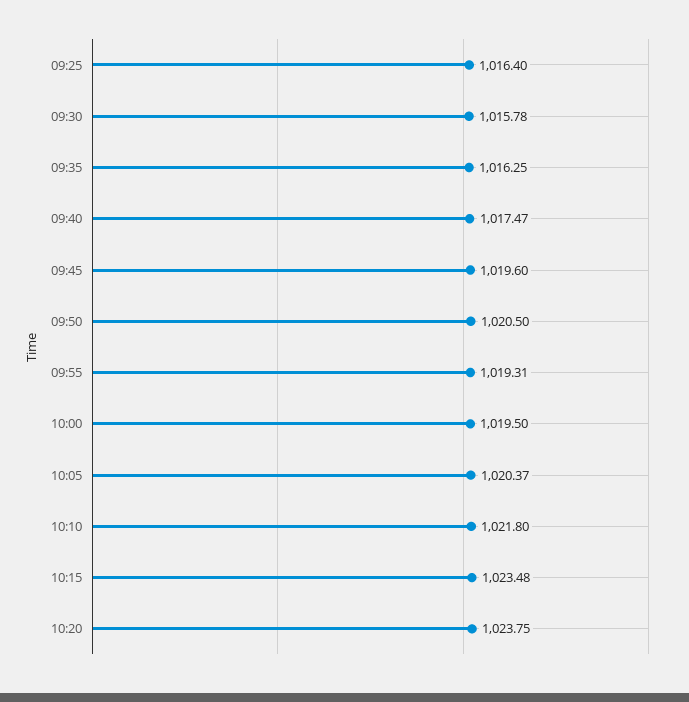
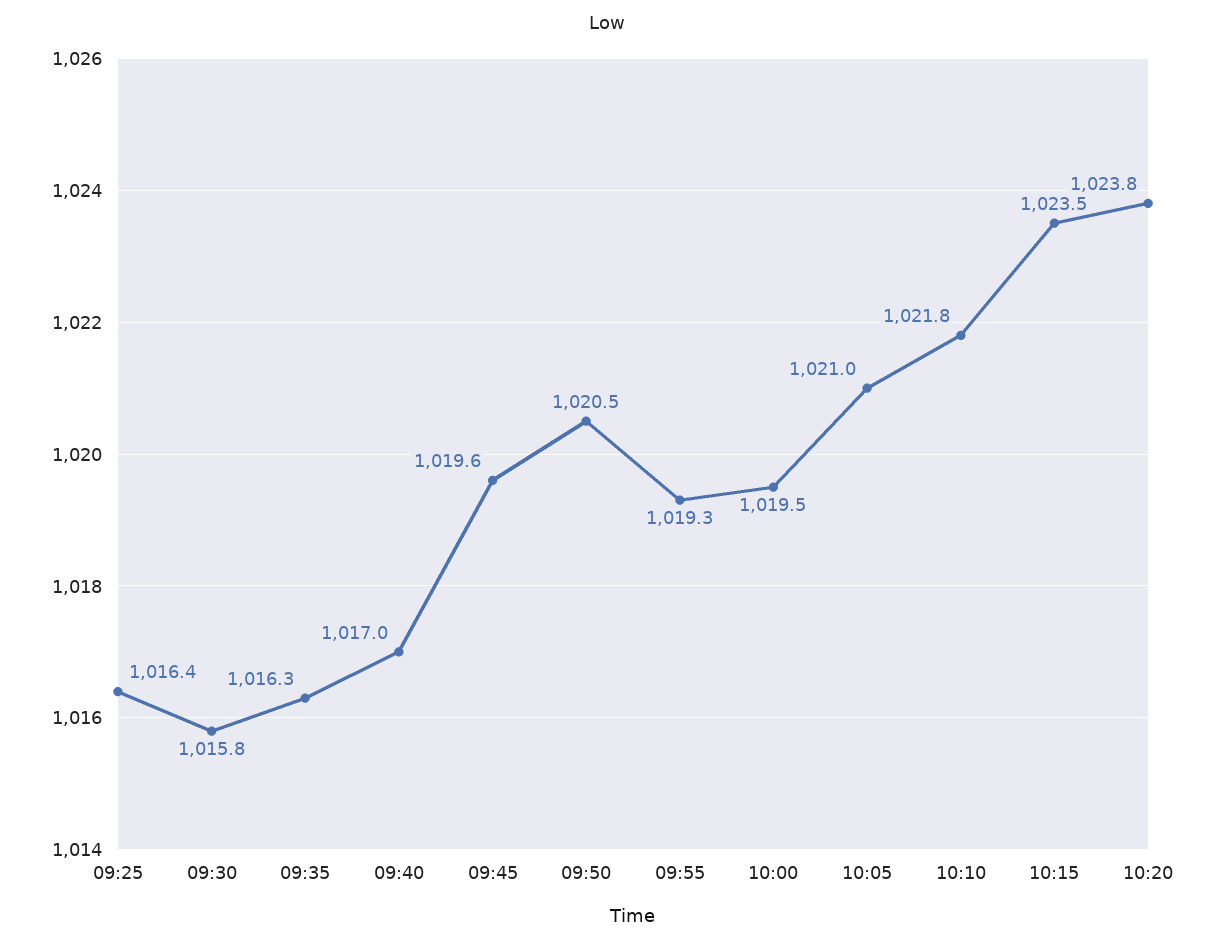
  {
    "09:25": 1016.4,
    "09:30": 1015.78,
    "09:35": 1016.25,
-   "09:40": 1017.47,
+   "09:40": 1017,
    "09:45": 1019.6,
    "09:50": 1020.5,
    "09:55": 1019.31,
    "10:00": 1019.5,
-   "10:05": 1020.37,
+   "10:05": 1021,
    "10:10": 1021.8,
    "10:15": 1023.48,
    "10:20": 1023.75
  }

